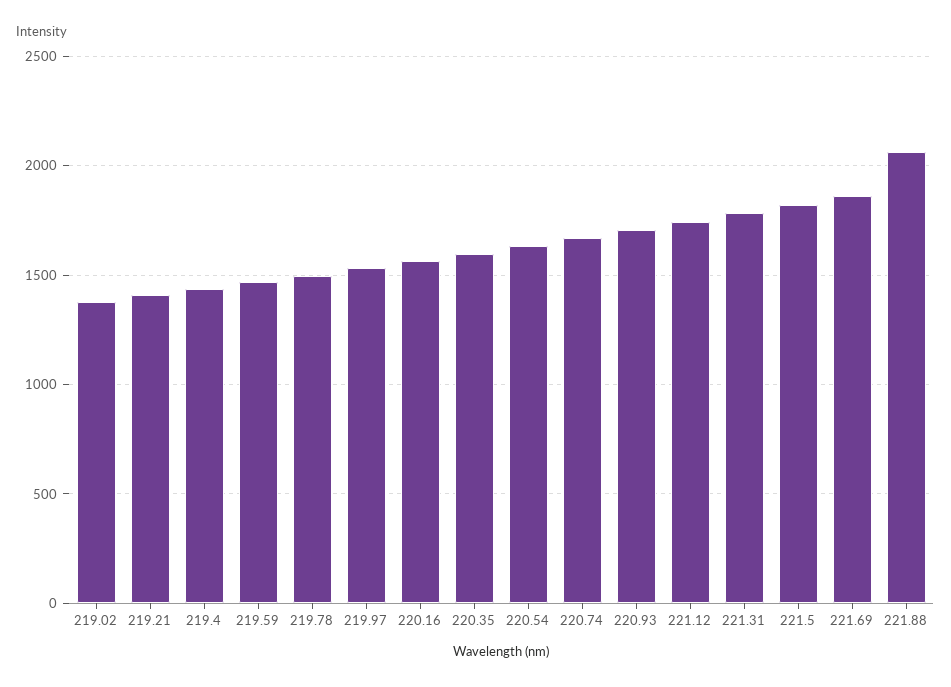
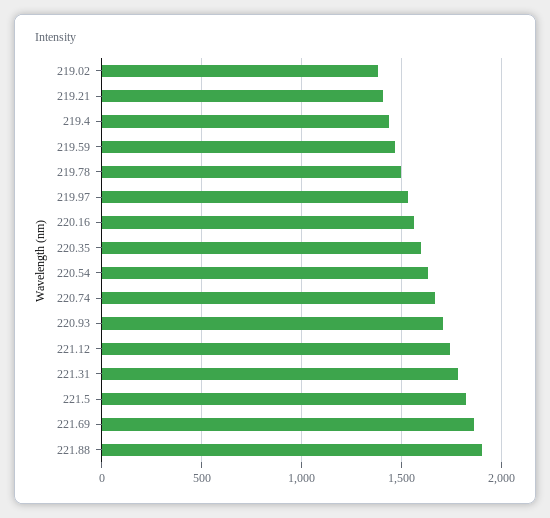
  {
    "219.02": 1400,
    "219.21": 1400,
    "219.4": 1450,
    "219.59": 1450,
    "219.78": 1500,
    "219.97": 1550,
    "220.16": 1550,
    "220.35": 1600,
    "220.54": 1650,
    "220.74": 1650,
    "220.93": 1700,
    "221.12": 1750,
    "221.31": 1800,
    "221.5": 1800,
    "221.69": 1850,
-   "221.88": 2050
+   "221.88": 1900
  }

